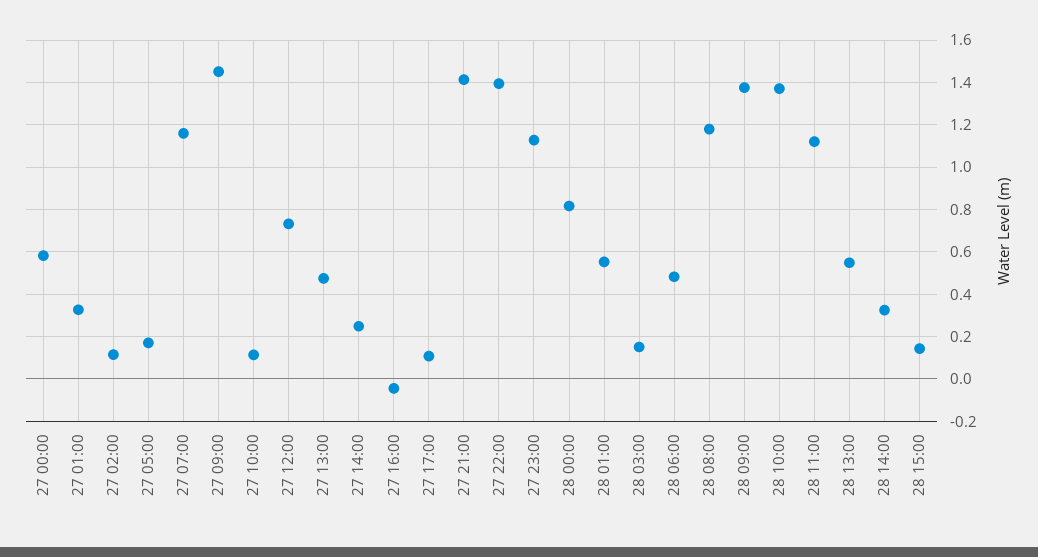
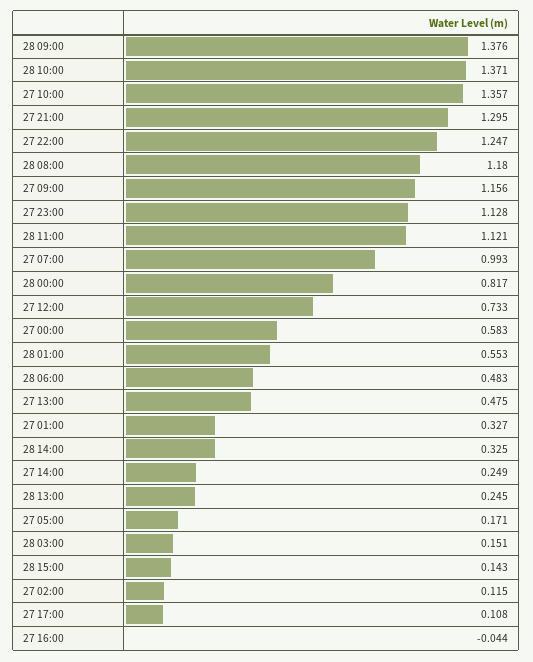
  {
    "27 00:00": 0.583,
    "27 01:00": 0.327,
    "27 02:00": 0.115,
    "27 05:00": 0.171,
-   "27 07:00": 1.15,
+   "27 07:00": 0.993,
-   "27 09:00": 1.45,
+   "27 09:00": 1.156,
-   "27 10:00": 0.1,
+   "27 10:00": 1.357,
    "27 12:00": 0.733,
    "27 13:00": 0.475,
    "27 14:00": 0.249,
    "27 16:00": -0.044,
    "27 17:00": 0.108,
-   "27 21:00": 1.4,
+   "27 21:00": 1.295,
-   "27 22:00": 1.4,
+   "27 22:00": 1.247,
    "27 23:00": 1.128,
    "28 00:00": 0.817,
    "28 01:00": 0.553,
    "28 03:00": 0.151,
    "28 06:00": 0.483,
    "28 08:00": 1.18,
    "28 09:00": 1.376,
    "28 10:00": 1.371,
    "28 11:00": 1.121,
-   "28 13:00": 0.55,
+   "28 13:00": 0.245,
    "28 14:00": 0.325,
    "28 15:00": 0.143
  }

